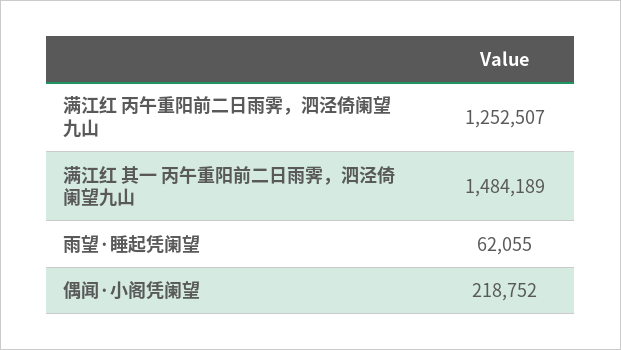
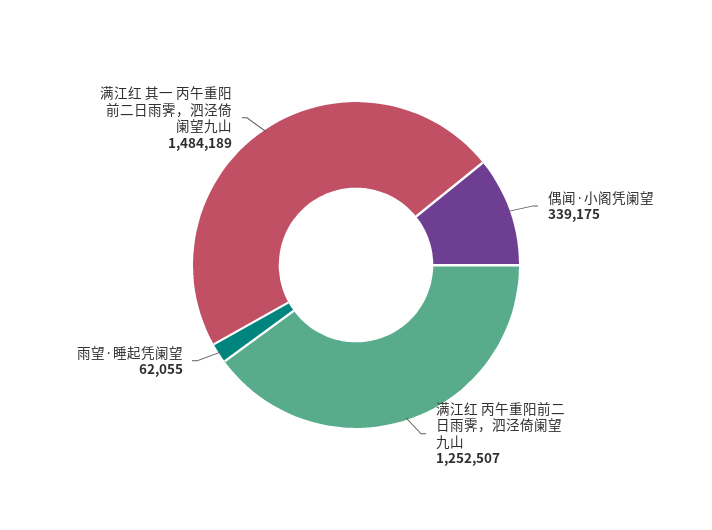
  {
    "满江红 丙午重阳前二日雨霁，泗泾倚阑望九山": 1252507,
    "满江红 其一 丙午重阳前二日雨霁，泗泾倚阑望九山": 1484189,
    "雨望·睡起凭阑望": 62055,
-   "偶闻·小阁凭阑望": 218752
+   "偶闻·小阁凭阑望": 339175
  }

